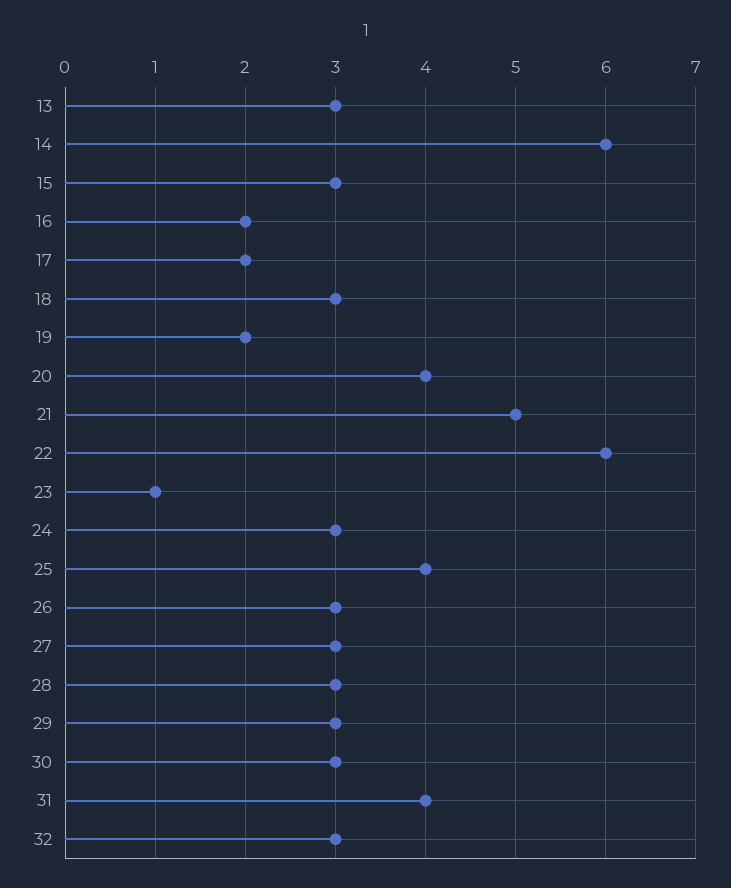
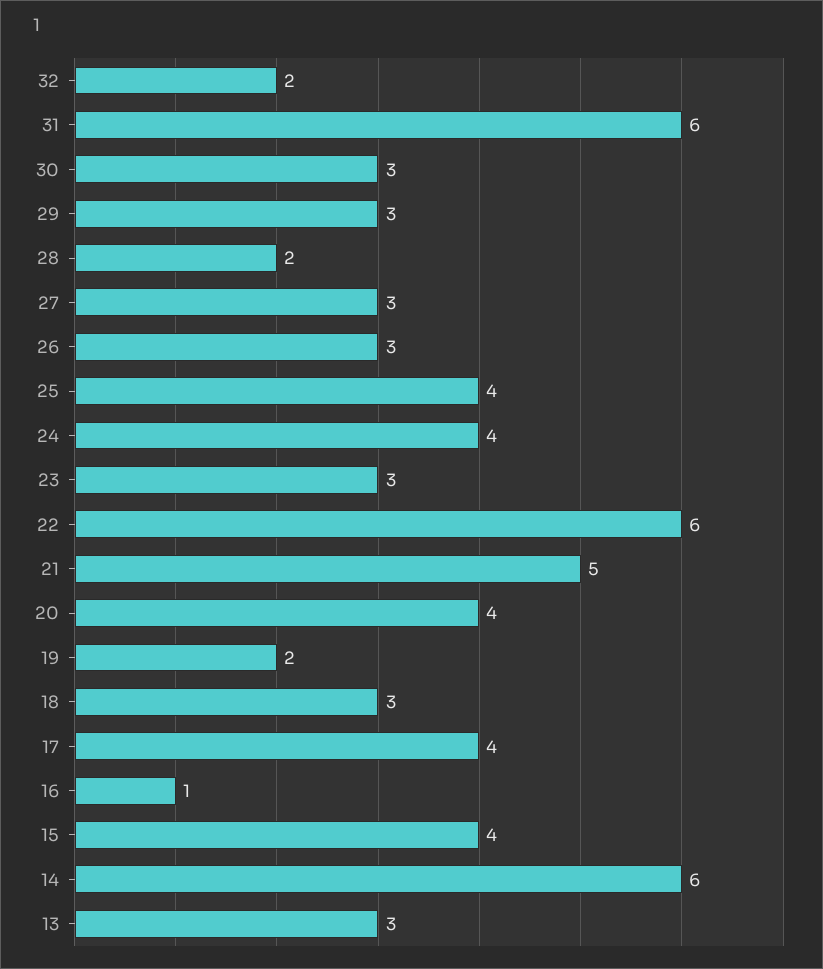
  {
    "13": 3,
    "14": 6,
-   "15": 3,
+   "15": 4,
-   "16": 2,
+   "16": 1,
-   "17": 2,
+   "17": 4,
    "18": 3,
    "19": 2,
    "20": 4,
    "21": 5,
    "22": 6,
-   "23": 1,
+   "23": 3,
-   "24": 3,
+   "24": 4,
    "25": 4,
    "26": 3,
    "27": 3,
-   "28": 3,
+   "28": 2,
    "29": 3,
    "30": 3,
-   "31": 4,
+   "31": 6,
-   "32": 3
+   "32": 2
  }

